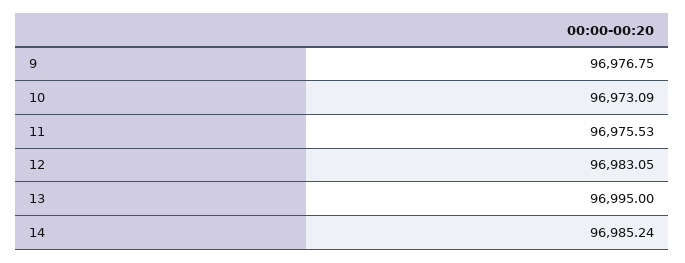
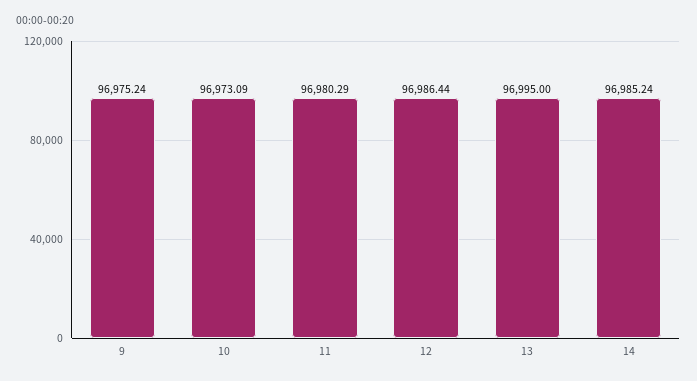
  {
-   "9": 96976.75,
+   "9": 96975.24,
    "10": 96973.09,
-   "11": 96975.53,
+   "11": 96980.29,
-   "12": 96983.05,
+   "12": 96986.44,
    "13": 96995,
    "14": 96985.24
  }

